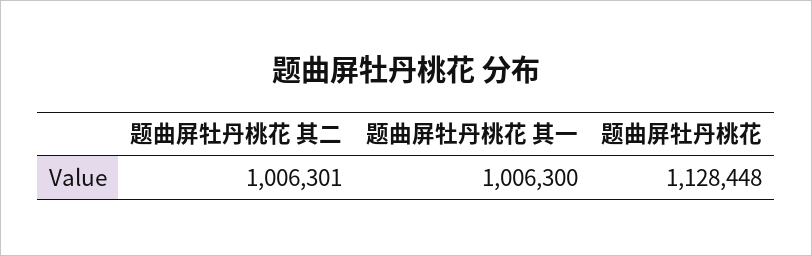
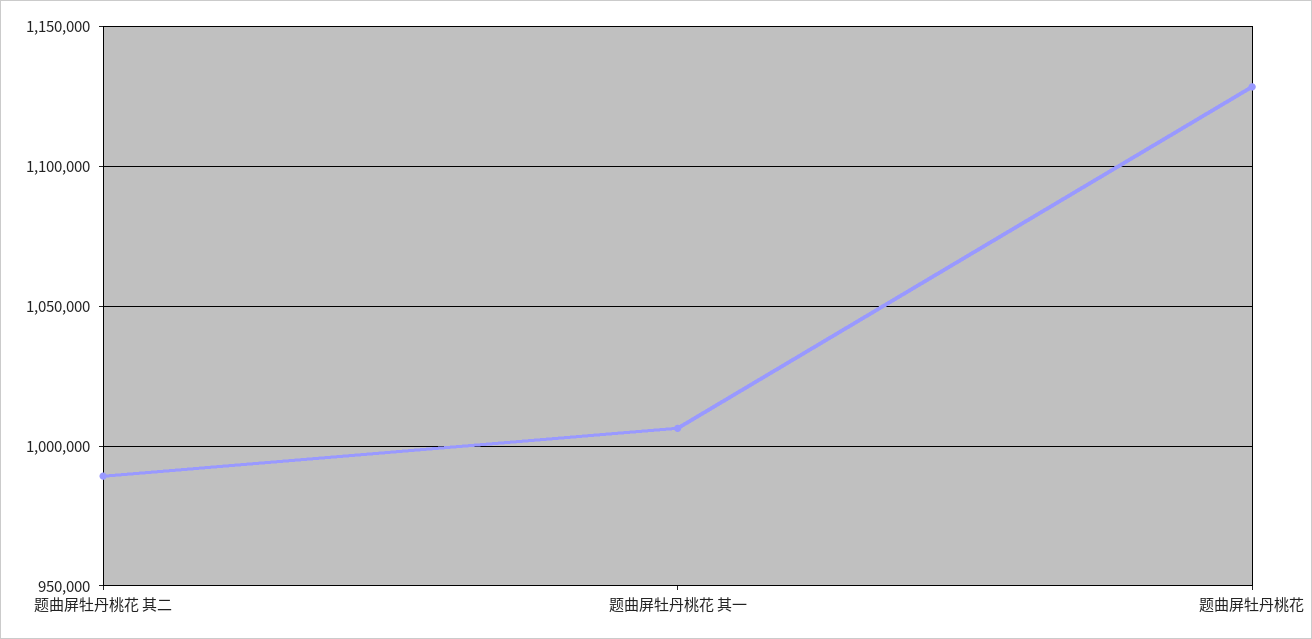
  {
-   "题曲屏牡丹桃花 其二": 1006301,
+   "题曲屏牡丹桃花 其二": 990000,
    "题曲屏牡丹桃花 其一": 1006300,
    "题曲屏牡丹桃花": 1128448
  }

